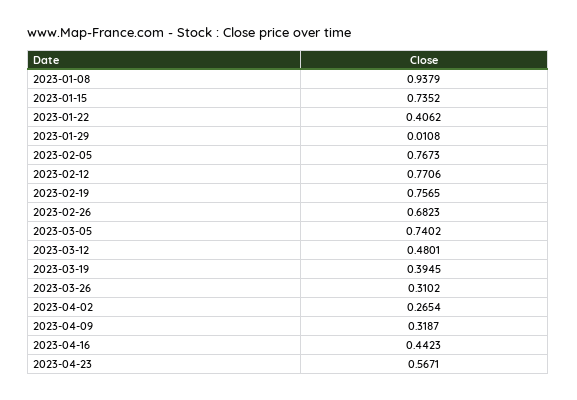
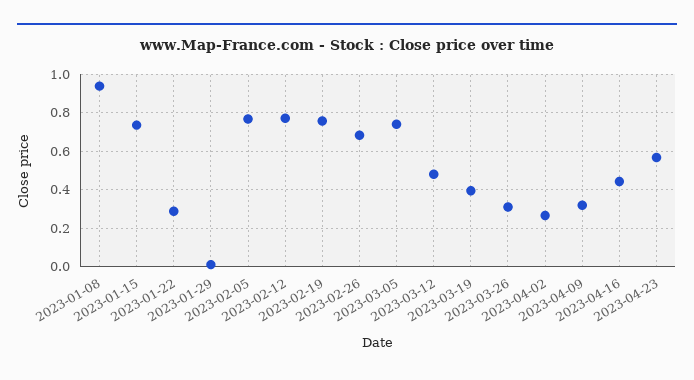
  {
    "2023-01-08": 0.9379,
    "2023-01-15": 0.7352,
-   "2023-01-22": 0.4062,
+   "2023-01-22": 0.3,
    "2023-01-29": 0.0108,
    "2023-02-05": 0.7673,
    "2023-02-12": 0.7706,
    "2023-02-19": 0.7565,
    "2023-02-26": 0.6823,
    "2023-03-05": 0.7402,
    "2023-03-12": 0.4801,
    "2023-03-19": 0.3945,
    "2023-03-26": 0.3102,
    "2023-04-02": 0.2654,
    "2023-04-09": 0.3187,
    "2023-04-16": 0.4423,
    "2023-04-23": 0.5671
  }

